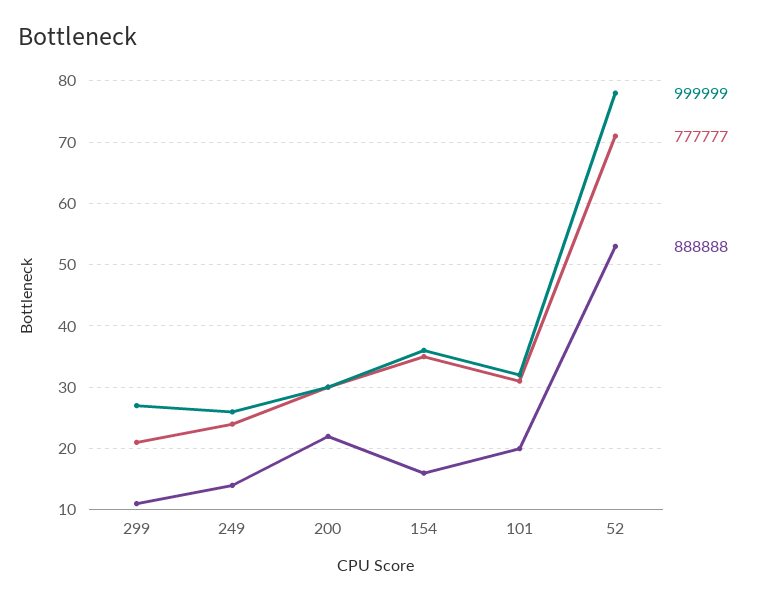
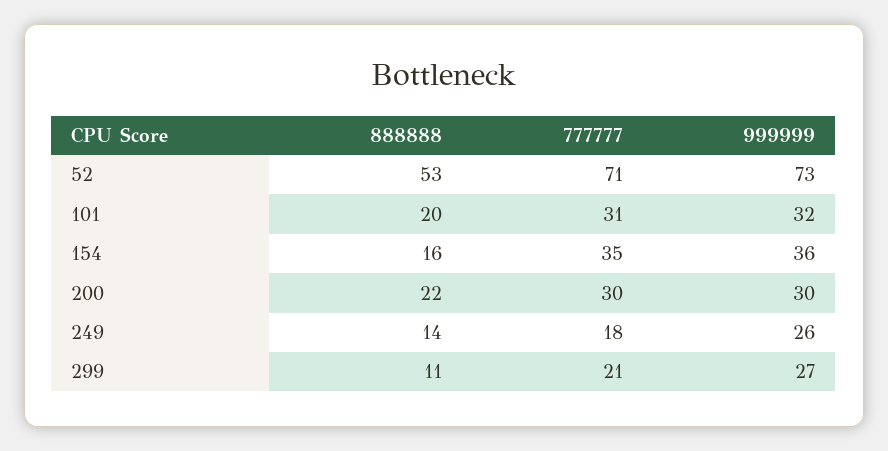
  {
    "999999": {
      "299": 27,
      "249": 26,
      "200": 30,
      "154": 36,
      "101": 32,
-     "52": 78
+     "52": 73
    },
    "777777": {
      "299": 21,
-     "249": 24,
+     "249": 18,
      "200": 30,
      "154": 35,
      "101": 31,
      "52": 71
    },
    "888888": {
      "299": 11,
      "249": 14,
      "200": 22,
      "154": 16,
      "101": 20,
      "52": 53
    }
  }

